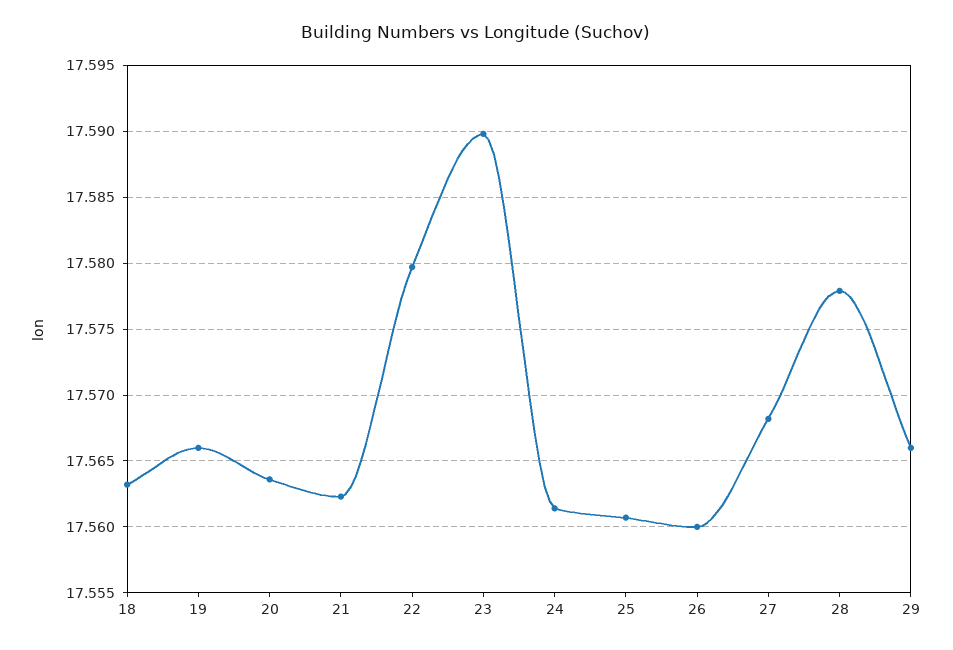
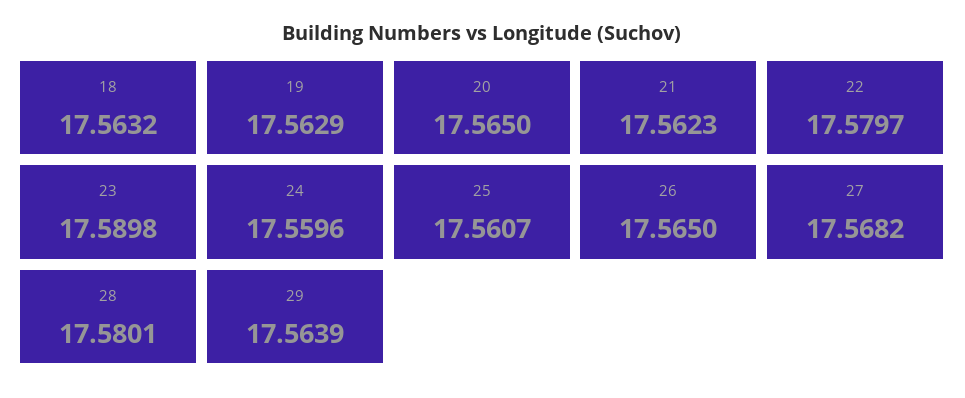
  {
    "18": 17.5632,
-   "19": 17.566,
+   "19": 17.5629,
-   "20": 17.5635,
+   "20": 17.565,
    "21": 17.5623,
    "22": 17.5797,
    "23": 17.5898,
-   "24": 17.5615,
+   "24": 17.5596,
    "25": 17.5607,
-   "26": 17.56,
+   "26": 17.565,
    "27": 17.5682,
-   "28": 17.578,
+   "28": 17.5801,
-   "29": 17.566
+   "29": 17.5639
  }

